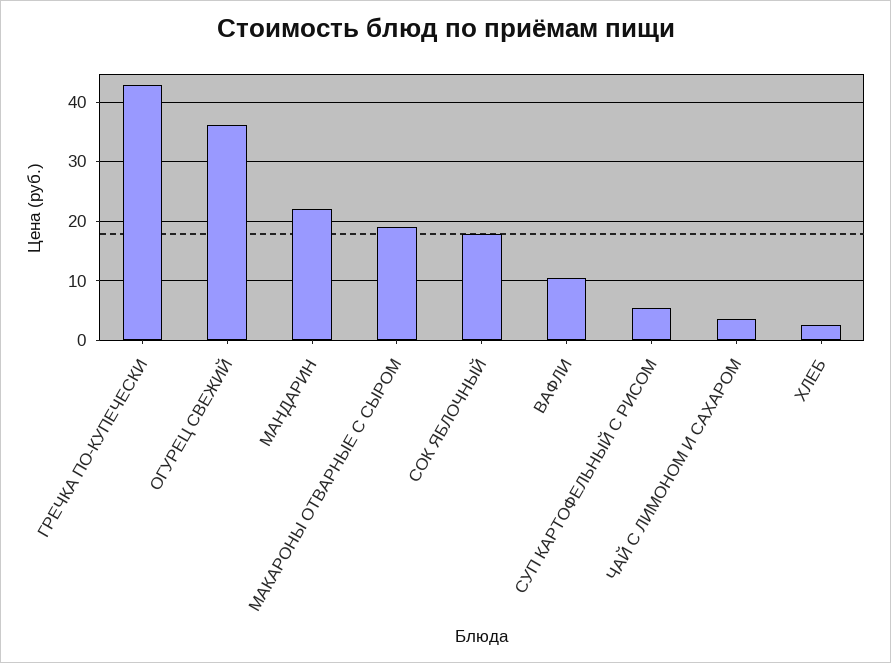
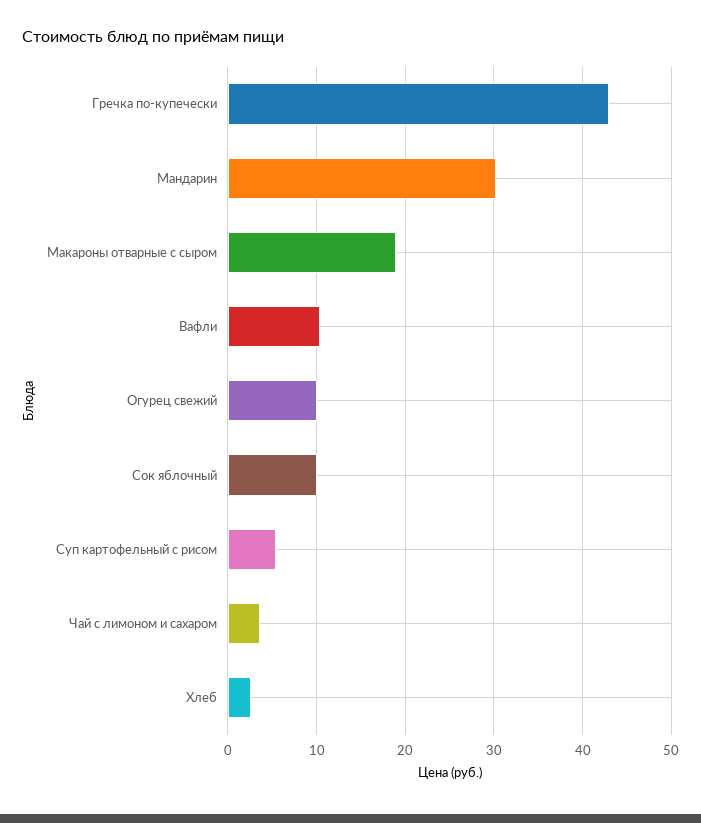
  {
    "ГРЕЧКА ПО-КУПЕЧЕСКИ": 43,
-   "ОГУРЕЦ СВЕЖИЙ": 36,
+   "ОГУРЕЦ СВЕЖИЙ": 10,
-   "МАНДАРИН": 22,
+   "МАНДАРИН": 30,
    "МАКАРОНЫ ОТВАРНЫЕ С СЫРОМ": 19,
-   "СОК ЯБЛОЧНЫЙ": 18,
+   "СОК ЯБЛОЧНЫЙ": 10,
    "ВАФЛИ": 10,
    "СУП КАРТОФЕЛЬНЫЙ С РИСОМ": 5,
    "ЧАЙ С ЛИМОНОМ И САХАРОМ": 4,
    "ХЛЕБ": 3
  }

